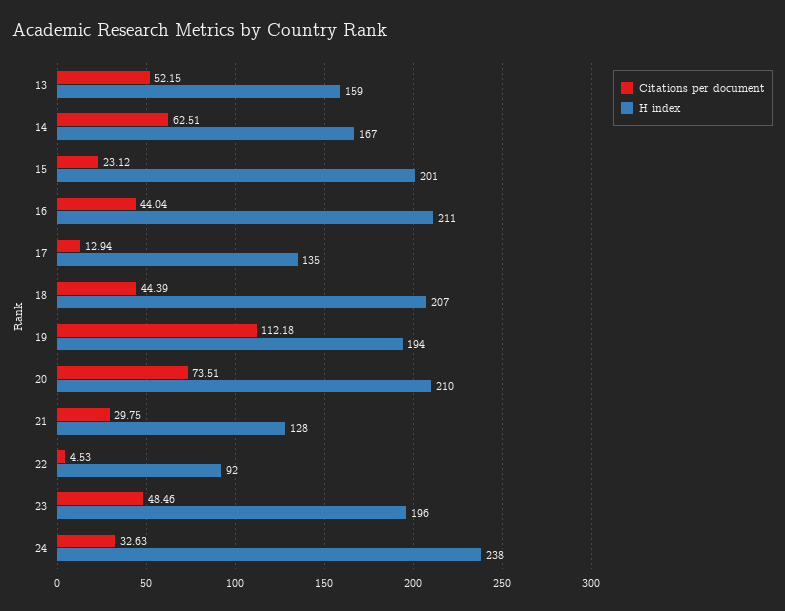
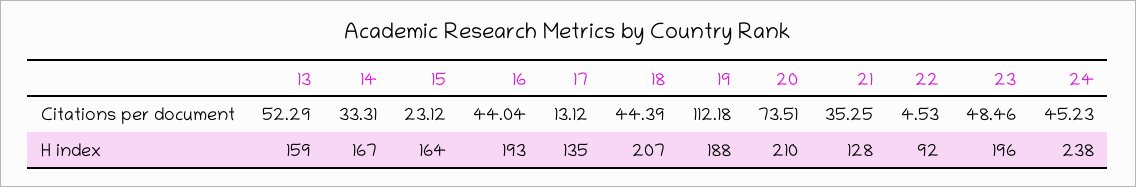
  {
    "Citations per document": {
-     "13": 52.15,
+     "13": 52.29,
-     "14": 62.51,
+     "14": 33.31,
      "15": 23.12,
      "16": 44.04,
-     "17": 12.94,
+     "17": 13.12,
      "18": 44.39,
      "19": 112.18,
      "20": 73.51,
-     "21": 29.75,
+     "21": 35.25,
      "22": 4.53,
      "23": 48.46,
-     "24": 32.63
+     "24": 45.23
    },
    "H index": {
      "13": 159,
      "14": 167,
-     "15": 201,
+     "15": 164,
-     "16": 211,
+     "16": 193,
      "17": 135,
      "18": 207,
-     "19": 194,
+     "19": 188,
      "20": 210,
      "21": 128,
      "22": 92,
      "23": 196,
      "24": 238
    }
  }

